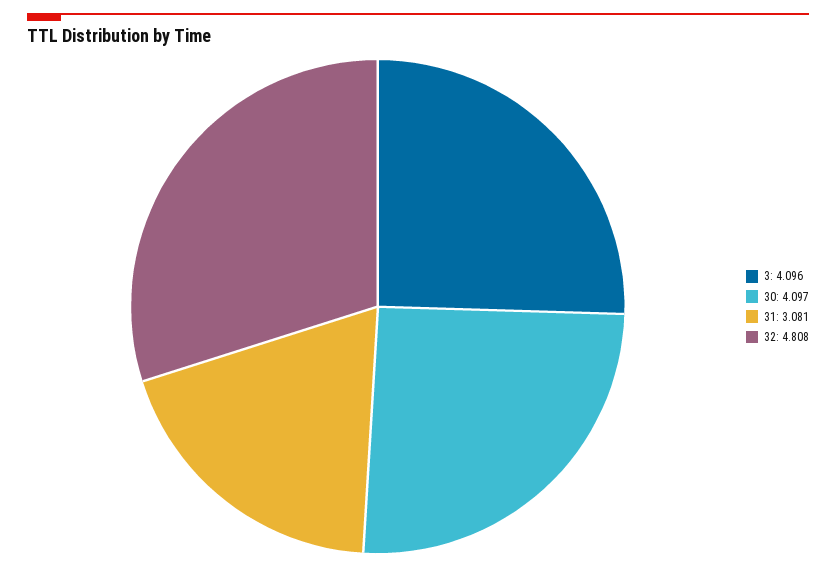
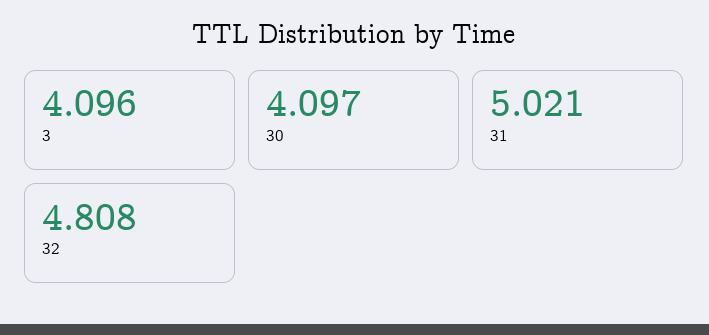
  {
    "3": 4.096,
    "30": 4.097,
-   "31": 3.081,
+   "31": 5.021,
    "32": 4.808
  }

